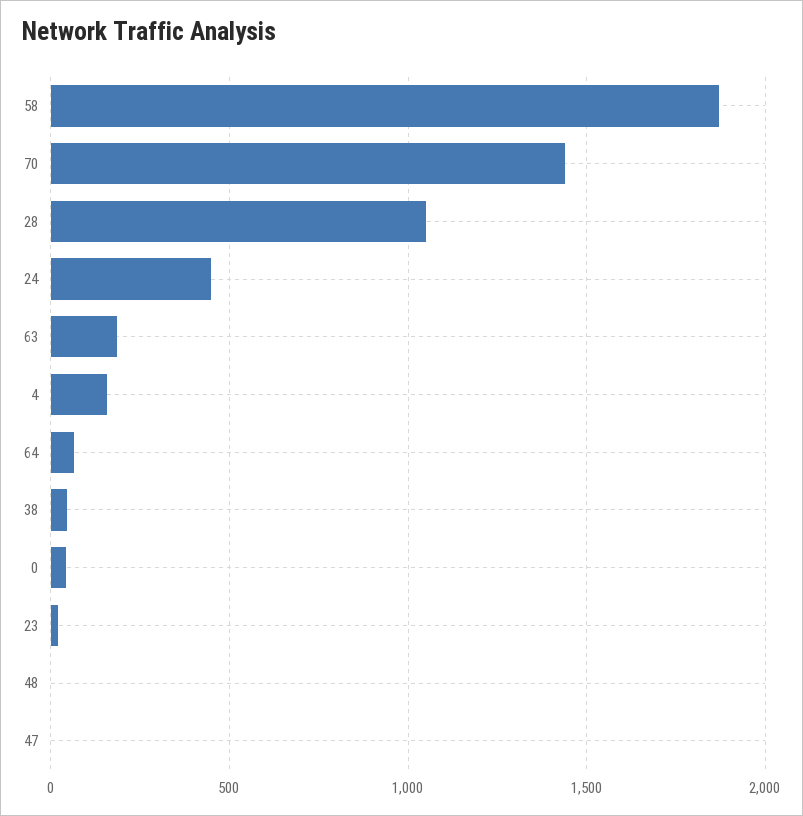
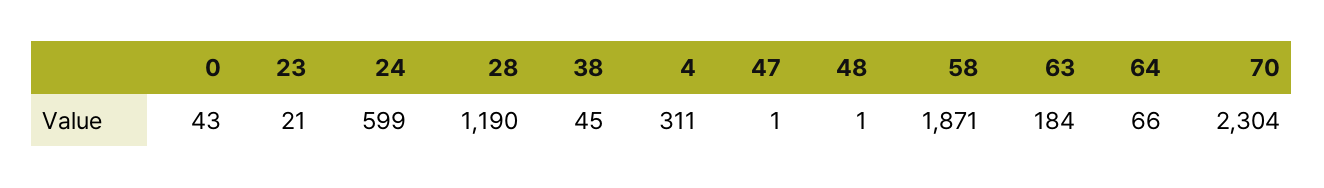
  {
    "58": 1871,
-   "70": 1450,
+   "70": 2304,
-   "28": 1050,
+   "28": 1190,
-   "24": 450,
+   "24": 599,
    "63": 184,
-   "4": 150,
+   "4": 311,
    "64": 66,
    "38": 45,
    "0": 43,
    "23": 21,
    "48": 1,
    "47": 1
  }

